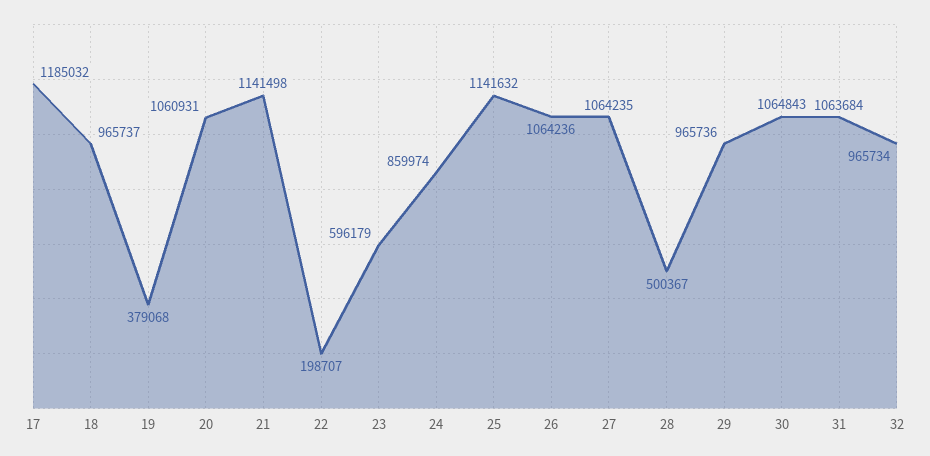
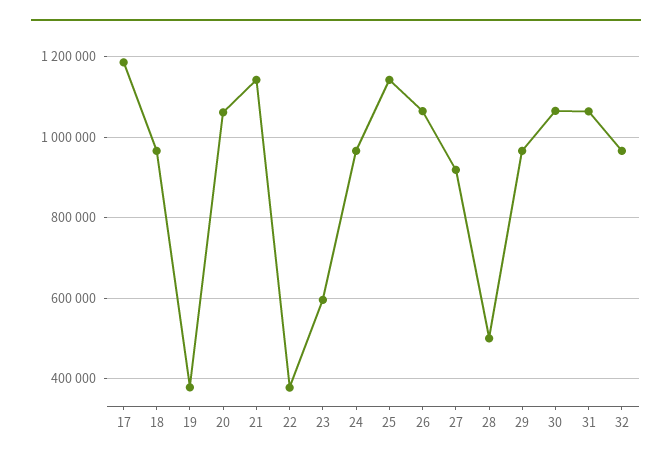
  {
    "17": 1185032,
    "18": 965737,
    "19": 379068,
    "20": 1060931,
    "21": 1141498,
-   "22": 198707,
+   "22": 380000,
    "23": 596179,
-   "24": 859974,
+   "24": 960000,
    "25": 1141632,
    "26": 1064236,
-   "27": 1064235,
+   "27": 920000,
    "28": 500367,
    "29": 965736,
    "30": 1064843,
    "31": 1063684,
    "32": 965734
  }

